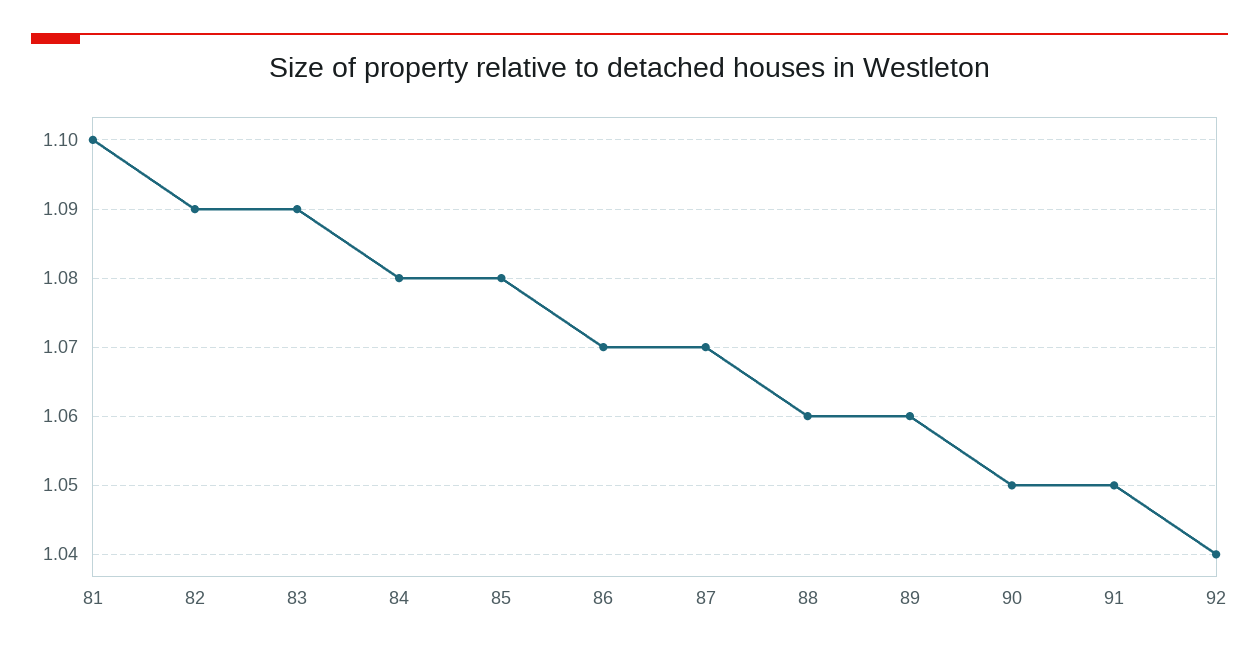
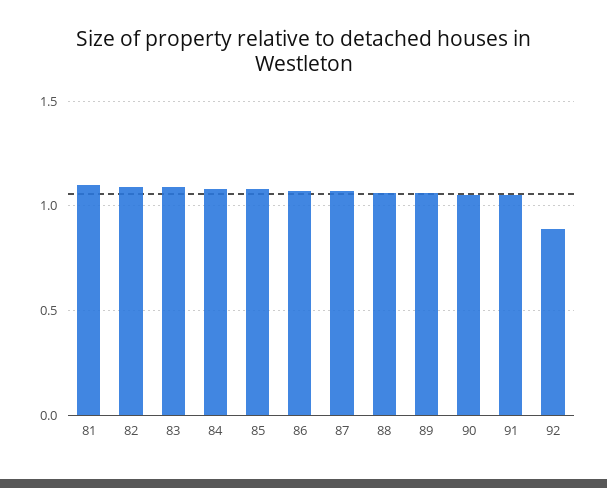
  {
    "81": 1.1,
    "82": 1.09,
    "83": 1.09,
    "84": 1.08,
    "85": 1.08,
    "86": 1.07,
    "87": 1.07,
    "88": 1.06,
    "89": 1.06,
    "90": 1.05,
    "91": 1.05,
-   "92": 1.04
+   "92": 0.9
  }

